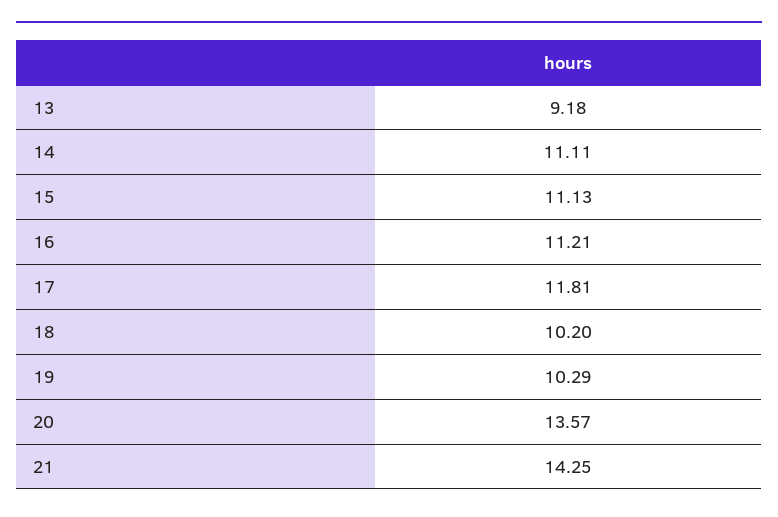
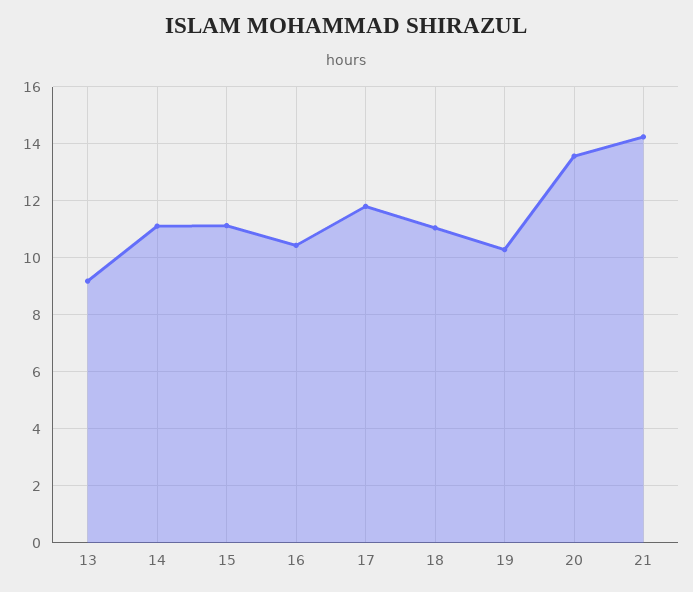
  {
    "13": 9.18,
    "14": 11.11,
    "15": 11.13,
-   "16": 11.21,
+   "16": 10.5,
    "17": 11.81,
-   "18": 10.2,
+   "18": 11,
    "19": 10.29,
    "20": 13.57,
    "21": 14.25
  }

